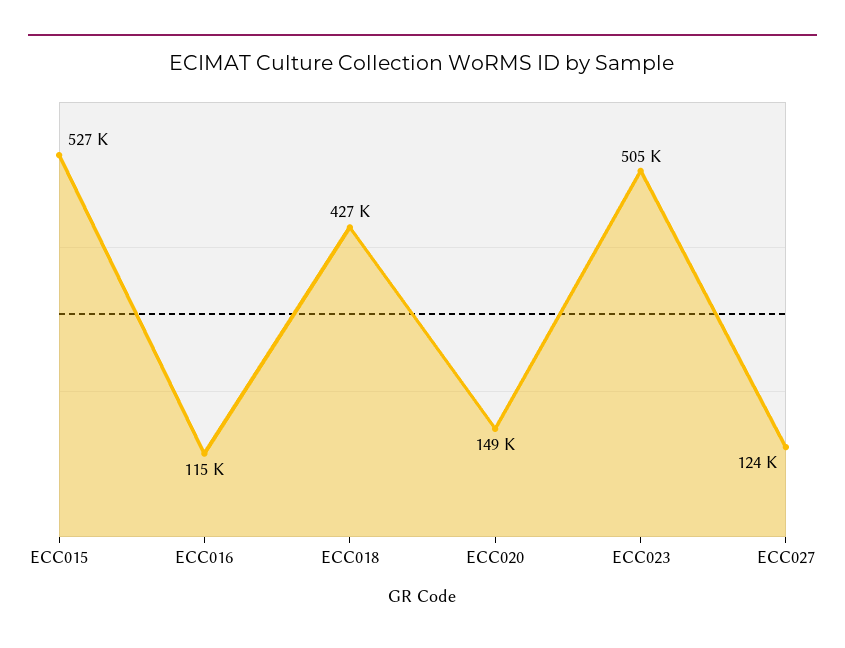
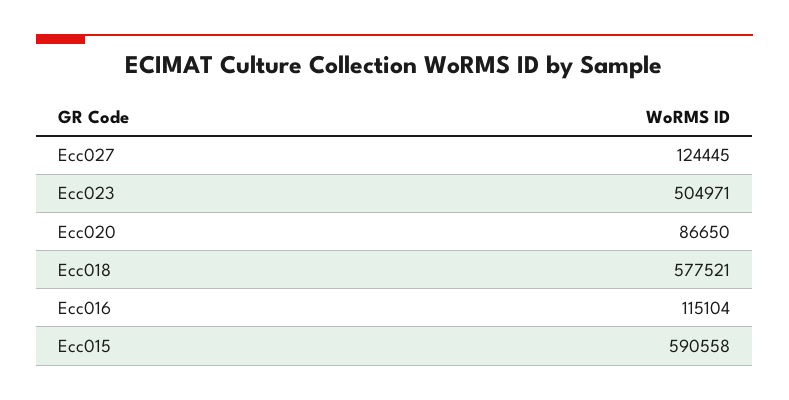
  {
-   "ECC015": 527000,
+   "ECC015": 590558,
    "ECC016": 115104,
-   "ECC018": 427000,
+   "ECC018": 577521,
-   "ECC020": 149000,
+   "ECC020": 86650,
    "ECC023": 504971,
    "ECC027": 124445
  }

